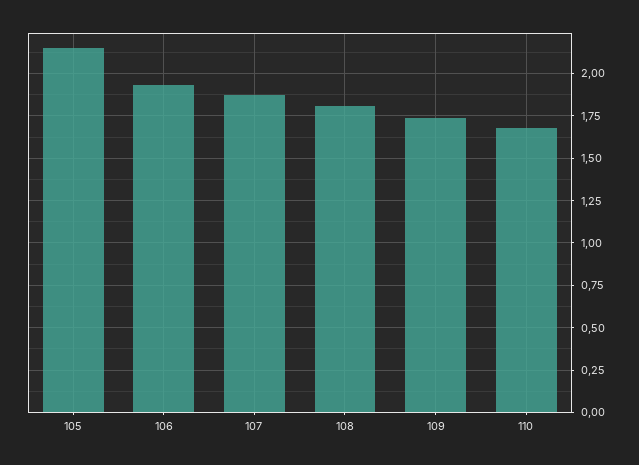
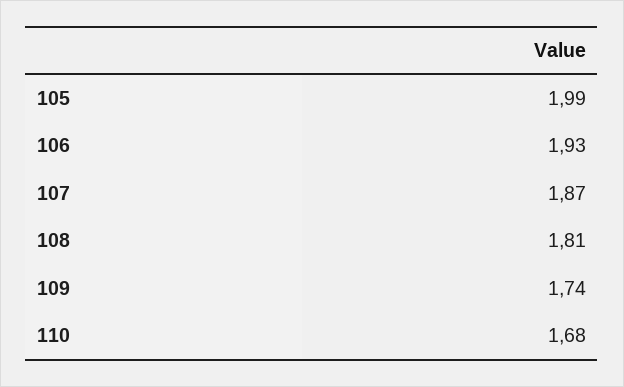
  {
-   "105": 2.15,
+   "105": 1.99,
    "106": 1.93,
    "107": 1.87,
    "108": 1.81,
    "109": 1.74,
    "110": 1.68
  }

